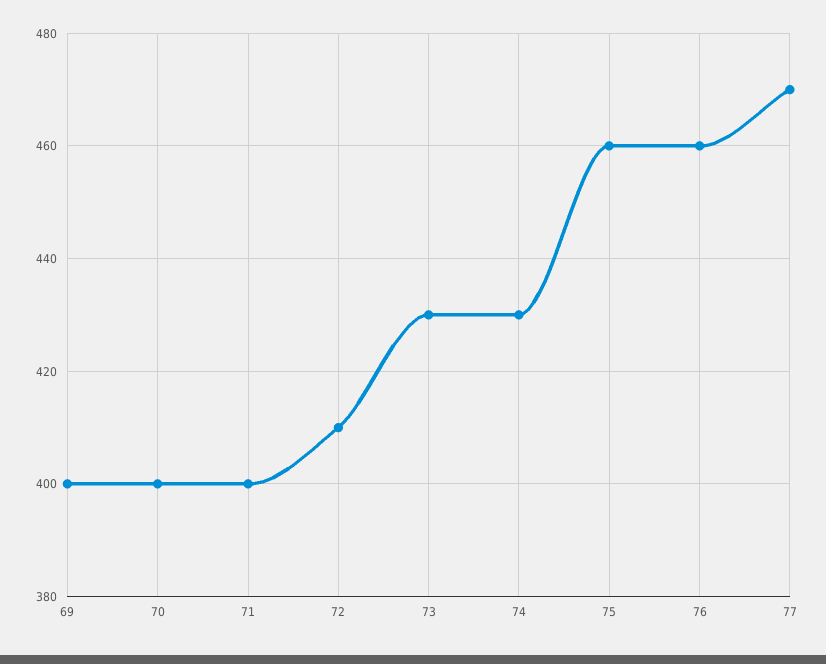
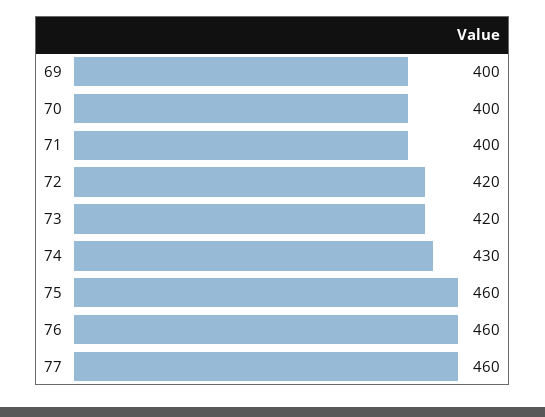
  {
    "69": 400,
    "70": 400,
    "71": 400,
-   "72": 410,
+   "72": 420,
-   "73": 430,
+   "73": 420,
    "74": 430,
    "75": 460,
    "76": 460,
-   "77": 470
+   "77": 460
  }

